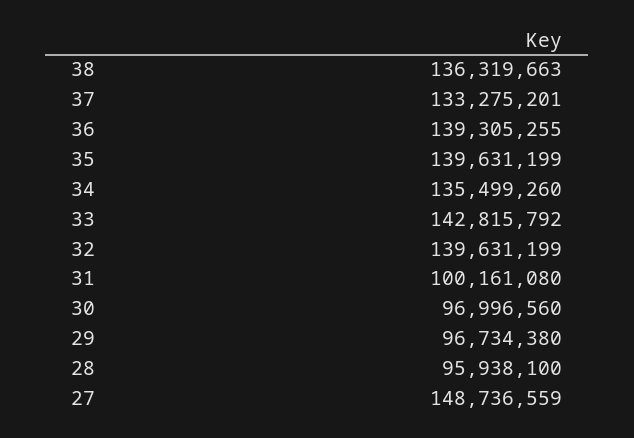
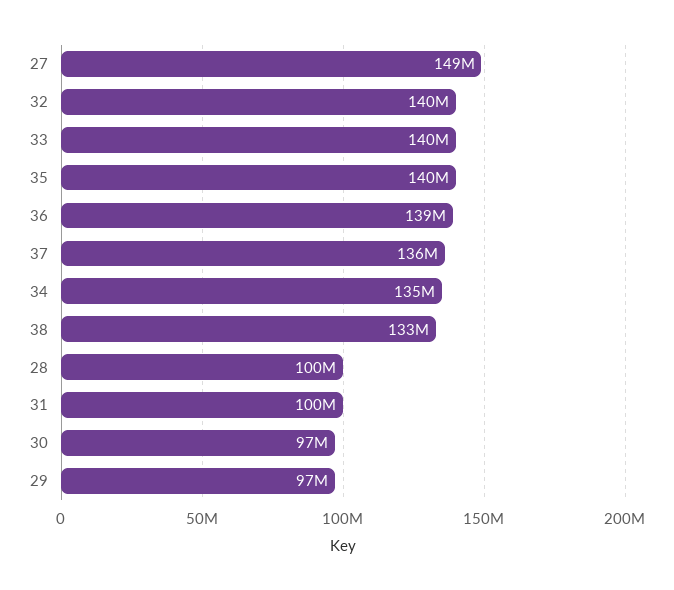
  {
-   "38": 136319663,
+   "38": 133000000,
-   "37": 133275201,
+   "37": 136000000,
    "36": 139305255,
    "35": 139631199,
    "34": 135499260,
-   "33": 142815792,
+   "33": 140000000,
    "32": 139631199,
    "31": 100161080,
    "30": 96996560,
    "29": 96734380,
-   "28": 95938100,
+   "28": 100000000,
    "27": 148736559
  }

